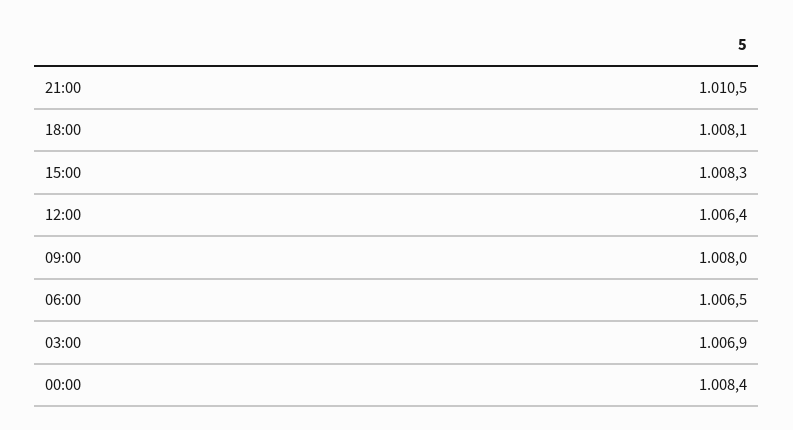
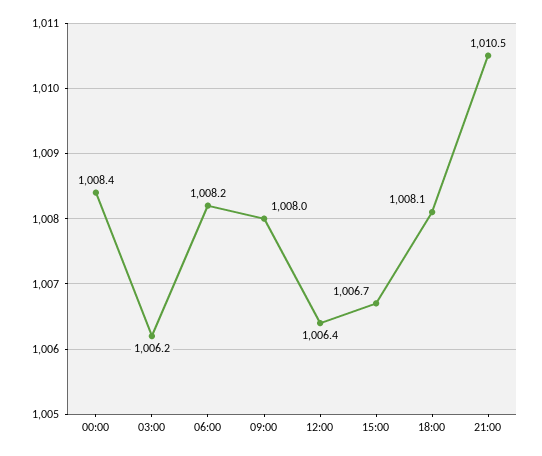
  {
    "21:00": 1010.5,
    "18:00": 1008.1,
-   "15:00": 1008.3,
+   "15:00": 1006.7,
    "12:00": 1006.4,
    "09:00": 1008,
-   "06:00": 1006.5,
+   "06:00": 1008.2,
-   "03:00": 1006.9,
+   "03:00": 1006.2,
    "00:00": 1008.4
  }

